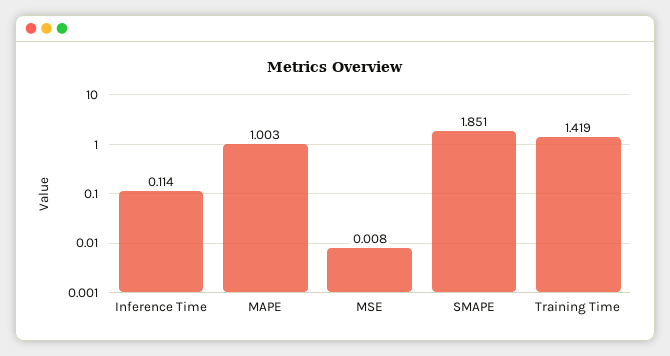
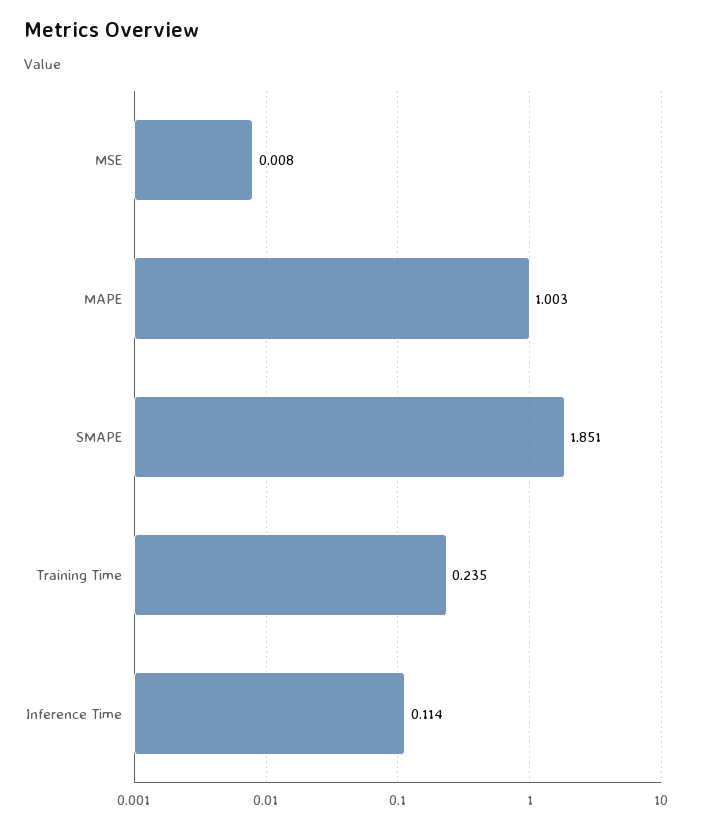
  {
    "Inference Time": 0.114,
    "MAPE": 1.003,
    "MSE": 0.008,
    "SMAPE": 1.851,
-   "Training Time": 1.419
+   "Training Time": 0.235
  }

